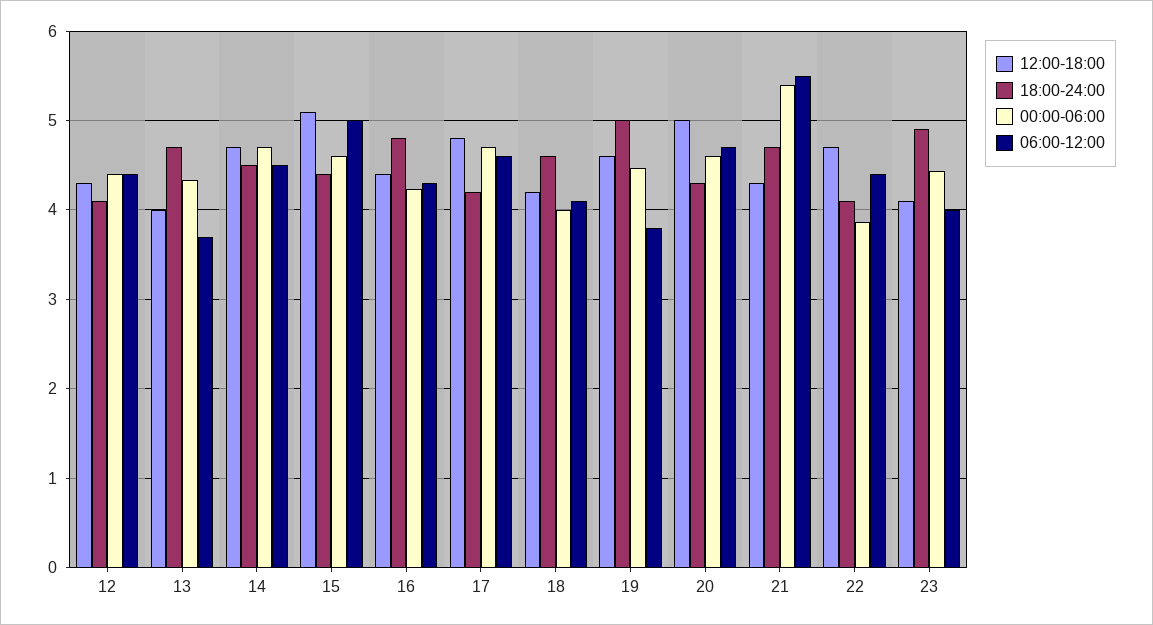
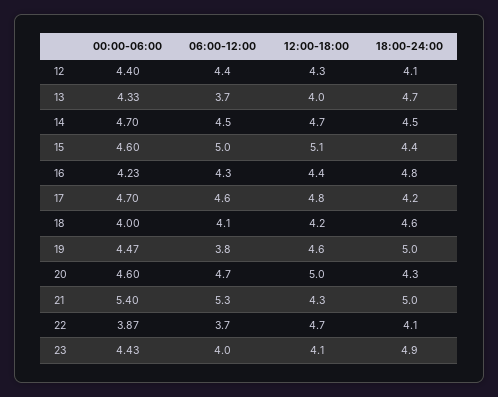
  {
    "12:00-18:00": {
      "12": 4.3,
      "13": 4,
      "14": 4.7,
      "15": 5.1,
      "16": 4.4,
      "17": 4.8,
      "18": 4.2,
      "19": 4.6,
      "20": 5,
      "21": 4.3,
      "22": 4.7,
      "23": 4.1
    },
    "18:00-24:00": {
      "12": 4.1,
      "13": 4.7,
      "14": 4.5,
      "15": 4.4,
      "16": 4.8,
      "17": 4.2,
      "18": 4.6,
      "19": 5,
      "20": 4.3,
-     "21": 4.7,
+     "21": 5,
      "22": 4.1,
      "23": 4.9
    },
    "00:00-06:00": {
      "12": 4.4,
      "13": 4.33,
      "14": 4.7,
      "15": 4.6,
      "16": 4.23,
      "17": 4.7,
      "18": 4,
      "19": 4.47,
      "20": 4.6,
      "21": 5.4,
      "22": 3.87,
      "23": 4.43
    },
    "06:00-12:00": {
      "12": 4.4,
      "13": 3.7,
      "14": 4.5,
      "15": 5,
      "16": 4.3,
      "17": 4.6,
      "18": 4.1,
      "19": 3.8,
      "20": 4.7,
-     "21": 5.5,
+     "21": 5.3,
-     "22": 4.4,
+     "22": 3.7,
      "23": 4
    }
  }

